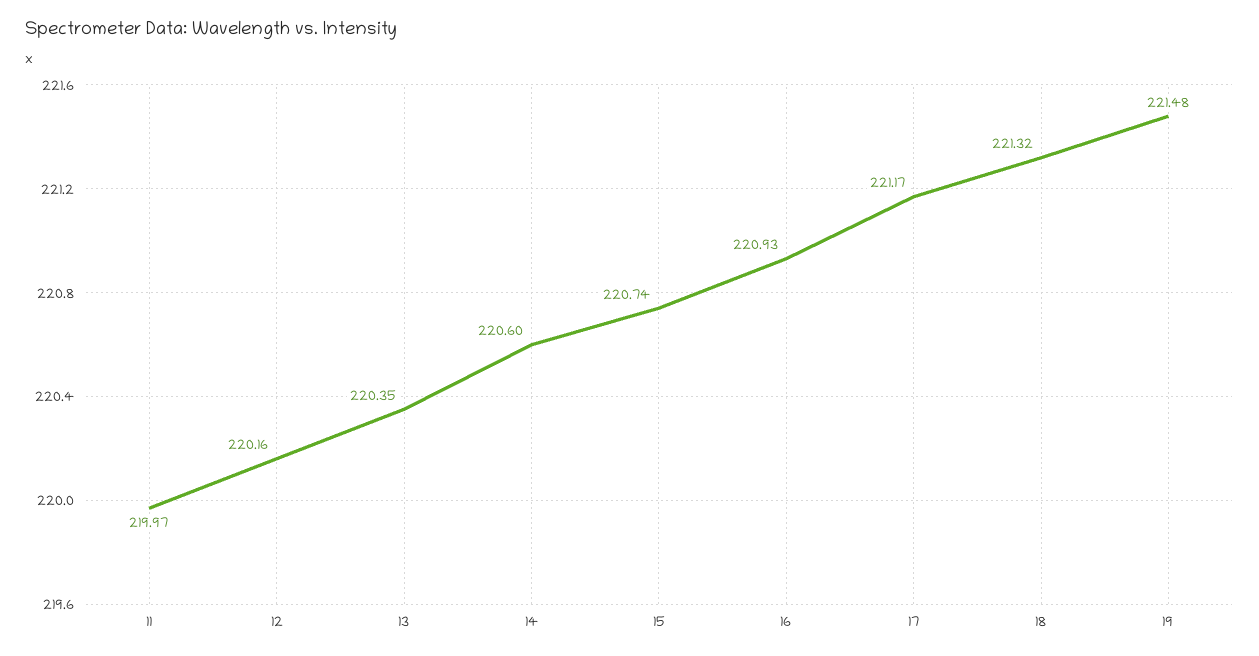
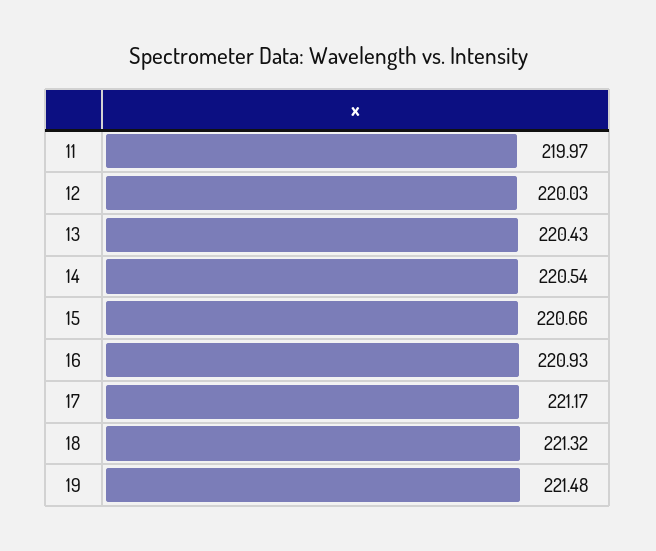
  {
    "11": 219.97,
-   "12": 220.16,
+   "12": 220.03,
-   "13": 220.35,
+   "13": 220.43,
-   "14": 220.6,
+   "14": 220.54,
-   "15": 220.74,
+   "15": 220.66,
    "16": 220.93,
    "17": 221.17,
    "18": 221.32,
    "19": 221.48
  }

